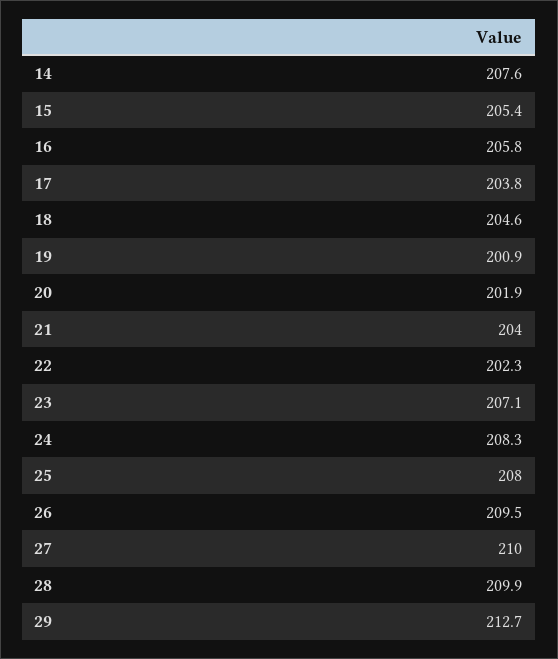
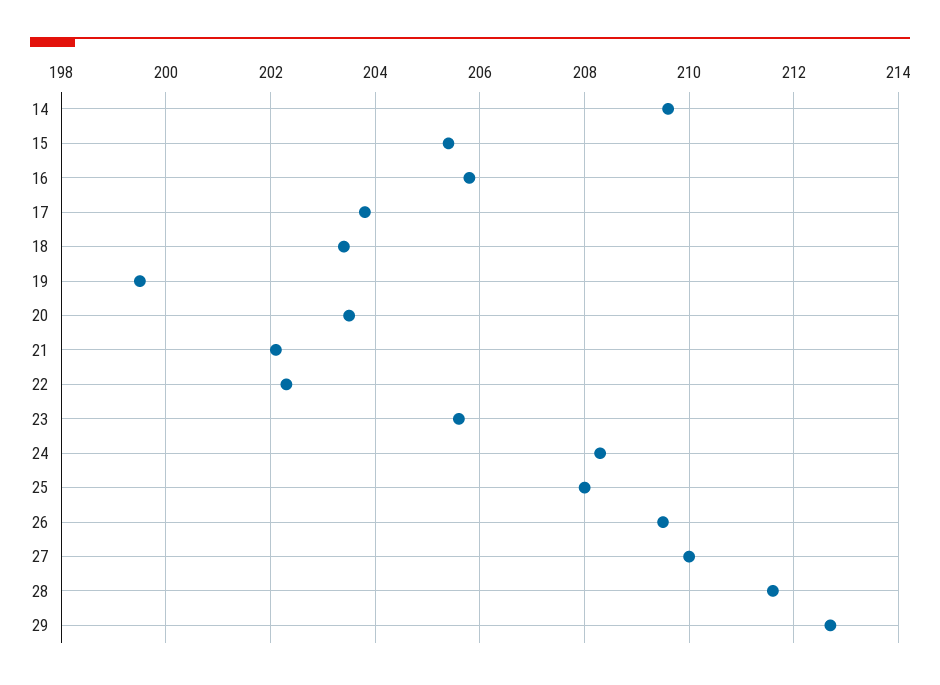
  {
-   "14": 207.6,
+   "14": 209.5,
    "15": 205.4,
    "16": 205.8,
    "17": 203.8,
-   "18": 204.6,
+   "18": 203.5,
-   "19": 200.9,
+   "19": 199.5,
-   "20": 201.9,
+   "20": 203.5,
-   "21": 204,
+   "21": 202,
    "22": 202.3,
-   "23": 207.1,
+   "23": 205.5,
    "24": 208.3,
    "25": 208,
    "26": 209.5,
    "27": 210,
-   "28": 209.9,
+   "28": 211.5,
    "29": 212.7
  }

